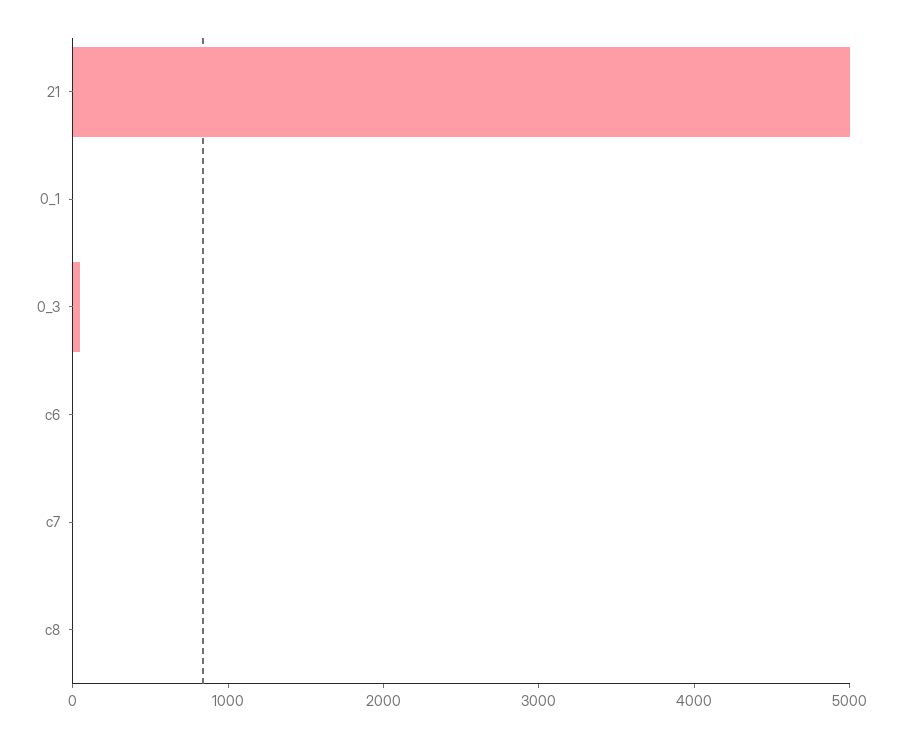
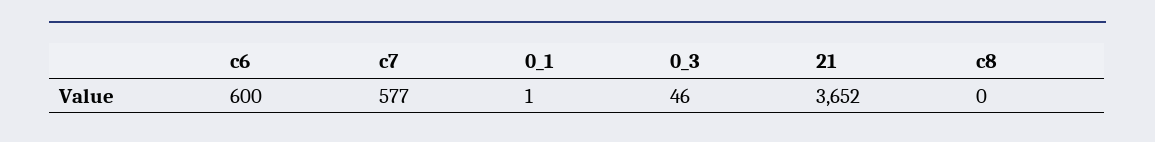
  {
-   "21": 5000,
+   "21": 3652,
    "0_1": 1,
    "0_3": 46,
-   "c6": 0,
+   "c6": 600,
-   "c7": 0,
+   "c7": 577,
    "c8": 0
  }

